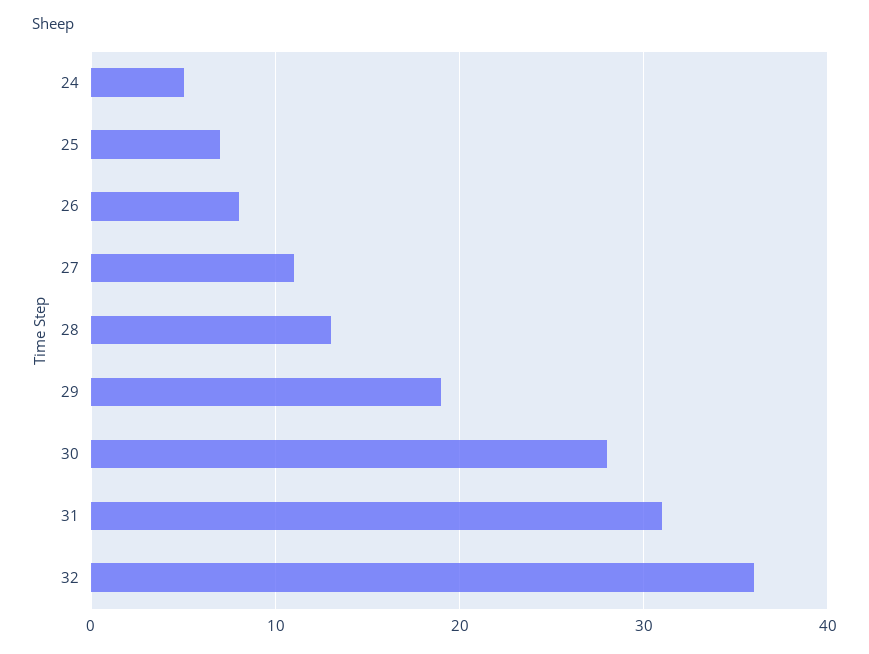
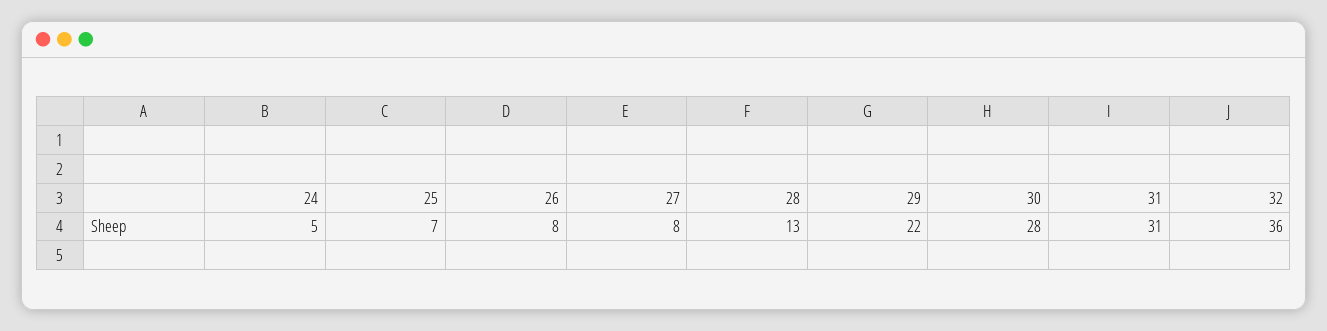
  {
    "24": 5,
    "25": 7,
    "26": 8,
-   "27": 11,
+   "27": 8,
    "28": 13,
-   "29": 19,
+   "29": 22,
    "30": 28,
    "31": 31,
    "32": 36
  }

